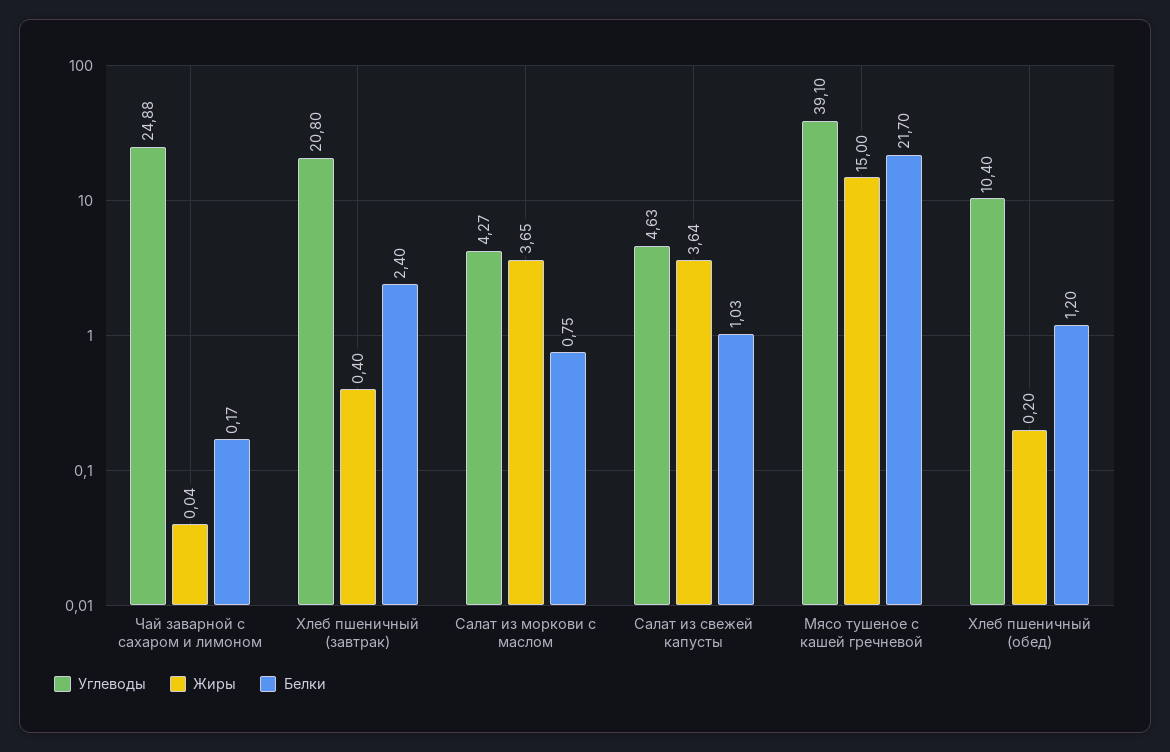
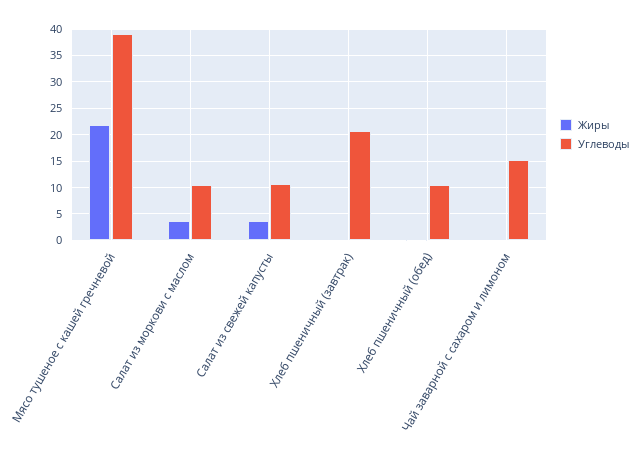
  {
    "Углеводы": {
-     "Чай заварной с сахаром и лимоном": 24.88,
+     "Чай заварной с сахаром и лимоном": 15,
      "Хлеб пшеничный (завтрак)": 20.8,
-     "Салат из моркови с маслом": 4.27,
+     "Салат из моркови с маслом": 10,
-     "Салат из свежей капусты": 4.63,
+     "Салат из свежей капусты": 10,
      "Мясо тушеное с кашей гречневой": 39.1,
      "Хлеб пшеничный (обед)": 10.4
    },
    "Жиры": {
      "Чай заварной с сахаром и лимоном": 0.04,
      "Хлеб пшеничный (завтрак)": 0.4,
      "Салат из моркови с маслом": 3.65,
      "Салат из свежей капусты": 3.64,
-     "Мясо тушеное с кашей гречневой": 15,
+     "Мясо тушеное с кашей гречневой": 22.5,
      "Хлеб пшеничный (обед)": 0.2
-   },
+   }
-   "Белки": {
-     "Чай заварной с сахаром и лимоном": 0.17,
-     "Хлеб пшеничный (завтрак)": 2.4,
-     "Салат из моркови с маслом": 0.75,
-     "Салат из свежей капусты": 1.03,
-     "Мясо тушеное с кашей гречневой": 21.7,
-     "Хлеб пшеничный (обед)": 1.2
-   }
  }

